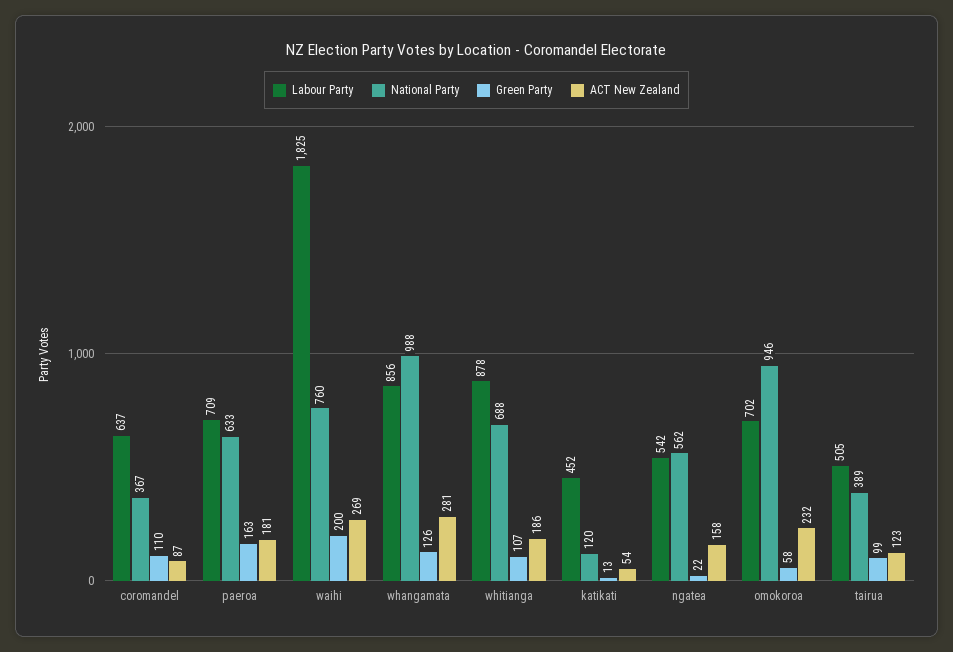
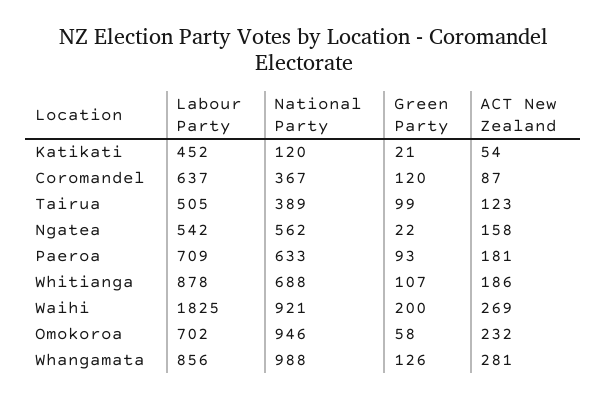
  {
    "Labour Party": {
      "coromandel": 637,
      "paeroa": 709,
      "waihi": 1825,
      "whangamata": 856,
      "whitianga": 878,
      "katikati": 452,
      "ngatea": 542,
      "omokoroa": 702,
      "tairua": 505
    },
    "National Party": {
      "coromandel": 367,
      "paeroa": 633,
-     "waihi": 760,
+     "waihi": 921,
      "whangamata": 988,
      "whitianga": 688,
      "katikati": 120,
      "ngatea": 562,
      "omokoroa": 946,
      "tairua": 389
    },
    "Green Party": {
-     "coromandel": 110,
+     "coromandel": 120,
-     "paeroa": 163,
+     "paeroa": 93,
      "waihi": 200,
      "whangamata": 126,
      "whitianga": 107,
-     "katikati": 13,
+     "katikati": 21,
      "ngatea": 22,
      "omokoroa": 58,
      "tairua": 99
    },
    "ACT New Zealand": {
      "coromandel": 87,
      "paeroa": 181,
      "waihi": 269,
      "whangamata": 281,
      "whitianga": 186,
      "katikati": 54,
      "ngatea": 158,
      "omokoroa": 232,
      "tairua": 123
    }
  }

